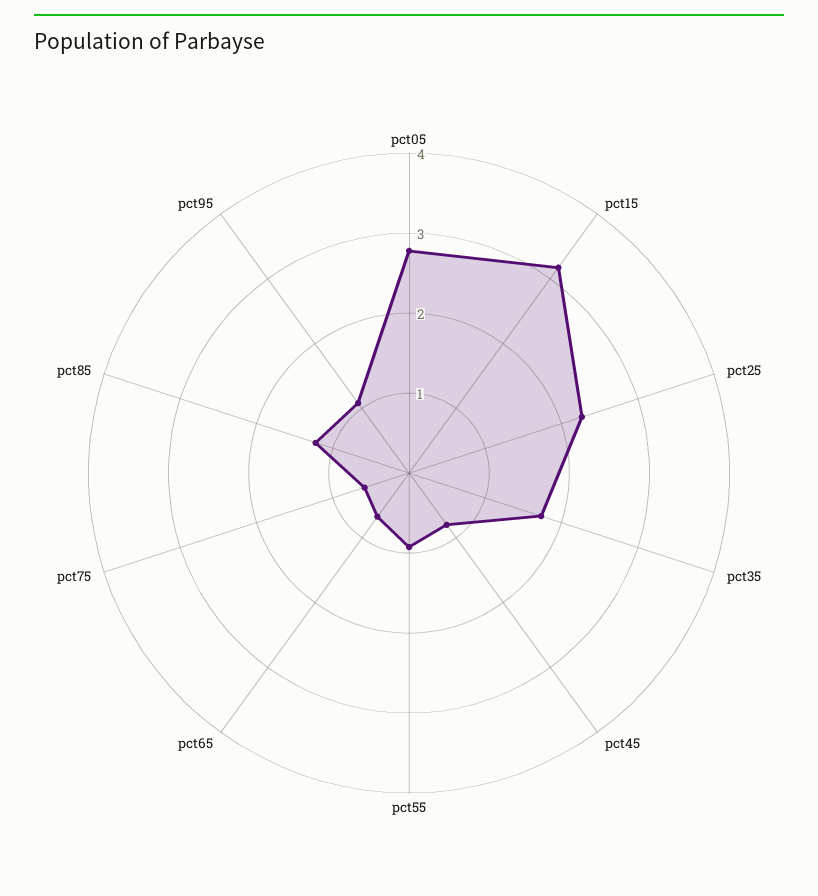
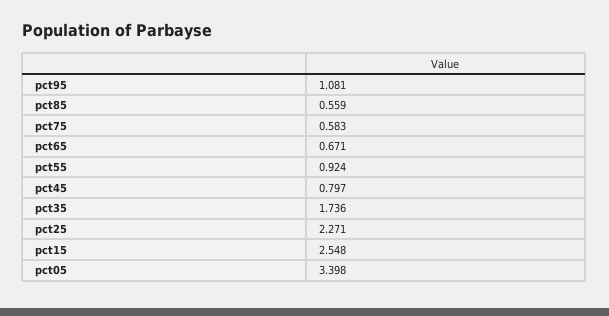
  {
-   "pct05": 2.8,
+   "pct05": 3.398,
-   "pct15": 3.2,
+   "pct15": 2.548,
    "pct25": 2.271,
    "pct35": 1.736,
    "pct45": 0.797,
    "pct55": 0.924,
    "pct65": 0.671,
    "pct75": 0.583,
-   "pct85": 1.2,
+   "pct85": 0.559,
    "pct95": 1.081
  }

